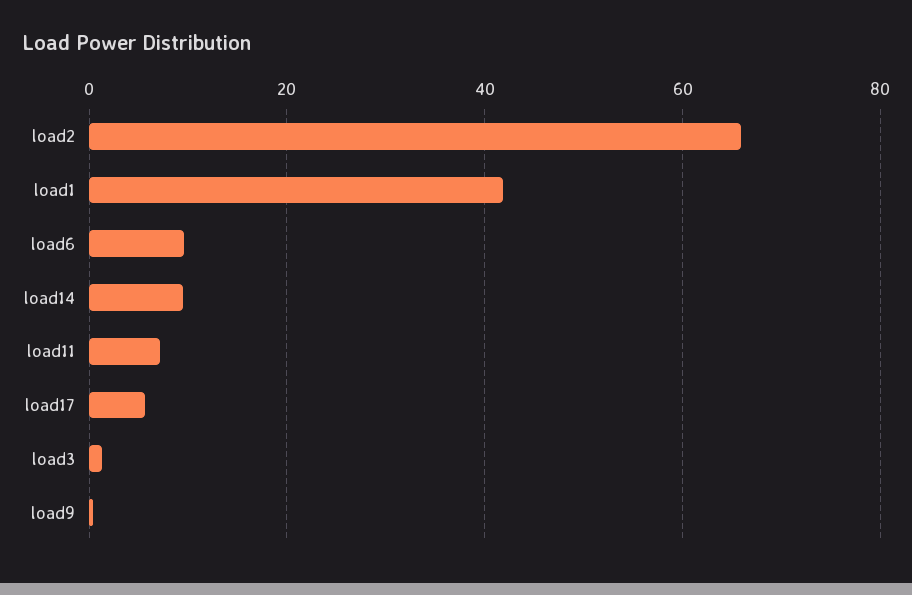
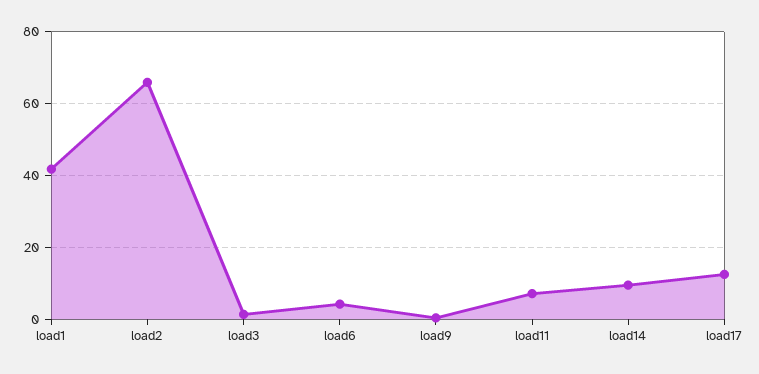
  {
    "load2": 66,
    "load1": 42,
-   "load6": 10,
+   "load6": 4,
    "load14": 10,
    "load11": 8,
-   "load17": 6,
+   "load17": 12,
    "load3": 2,
    "load9": 0
  }

